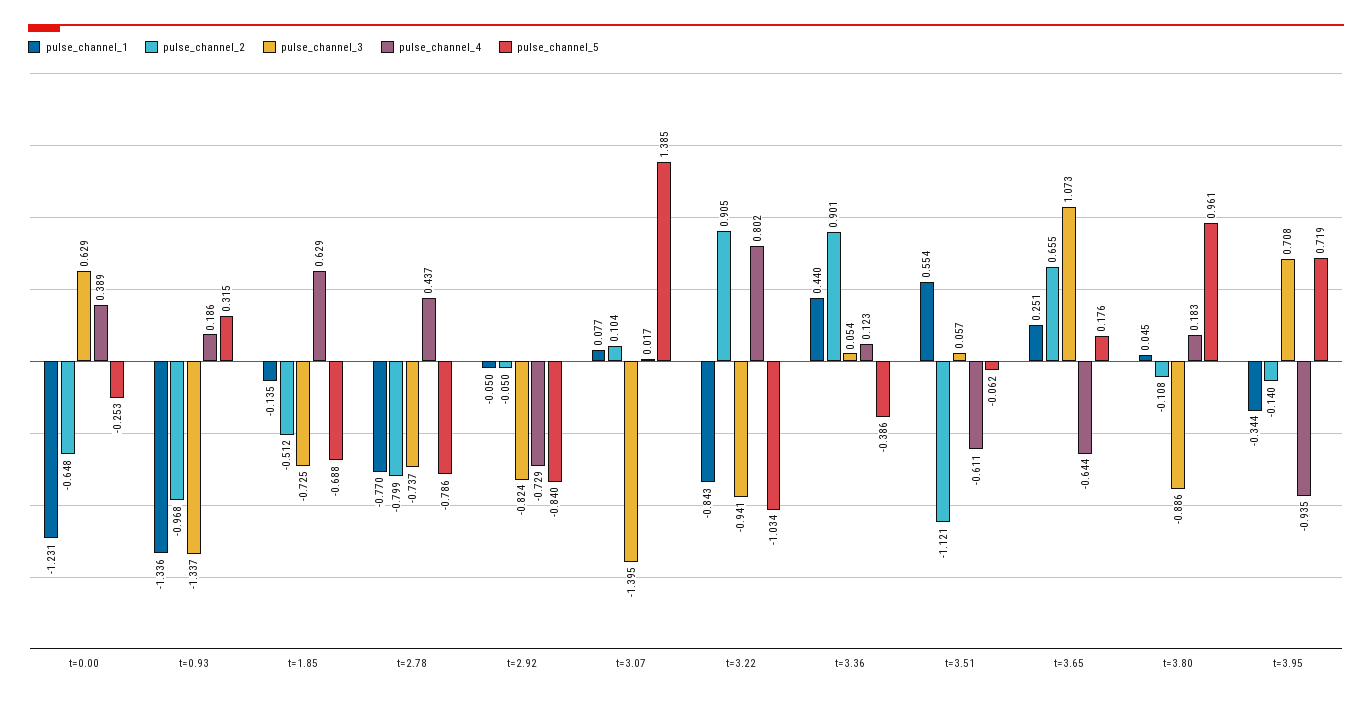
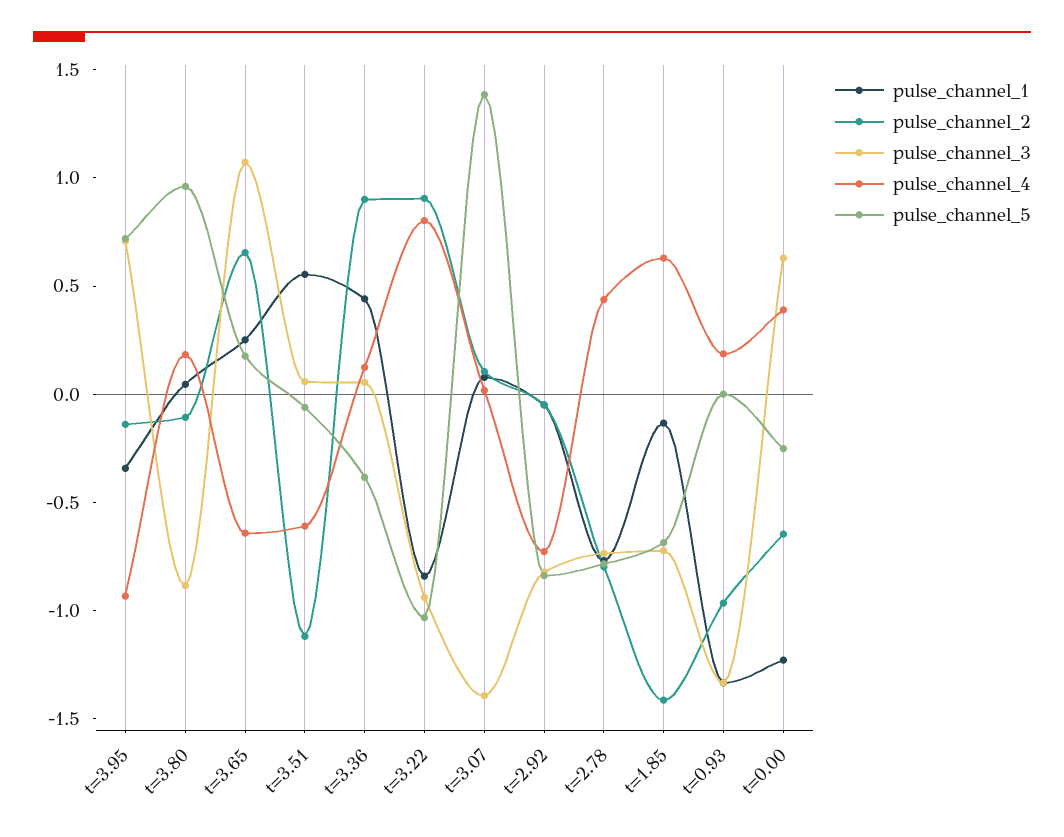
  {
    "pulse_channel_1": {
      "t=0.00": -1.231,
      "t=0.93": -1.336,
      "t=1.85": -0.135,
      "t=2.78": -0.77,
      "t=2.92": -0.05,
      "t=3.07": 0.077,
      "t=3.22": -0.843,
      "t=3.36": 0.44,
      "t=3.51": 0.554,
      "t=3.65": 0.251,
      "t=3.80": 0.045,
      "t=3.95": -0.344
    },
    "pulse_channel_2": {
      "t=0.00": -0.648,
      "t=0.93": -0.968,
-     "t=1.85": -0.512,
+     "t=1.85": -1.4,
      "t=2.78": -0.799,
      "t=2.92": -0.05,
      "t=3.07": 0.104,
      "t=3.22": 0.905,
      "t=3.36": 0.901,
      "t=3.51": -1.121,
      "t=3.65": 0.655,
      "t=3.80": -0.108,
      "t=3.95": -0.14
    },
    "pulse_channel_3": {
      "t=0.00": 0.629,
      "t=0.93": -1.337,
      "t=1.85": -0.725,
      "t=2.78": -0.737,
      "t=2.92": -0.824,
      "t=3.07": -1.395,
      "t=3.22": -0.941,
      "t=3.36": 0.054,
      "t=3.51": 0.057,
      "t=3.65": 1.073,
      "t=3.80": -0.886,
      "t=3.95": 0.708
    },
    "pulse_channel_4": {
      "t=0.00": 0.389,
      "t=0.93": 0.186,
      "t=1.85": 0.629,
      "t=2.78": 0.437,
      "t=2.92": -0.729,
      "t=3.07": 0.017,
      "t=3.22": 0.802,
      "t=3.36": 0.123,
      "t=3.51": -0.611,
      "t=3.65": -0.644,
      "t=3.80": 0.183,
      "t=3.95": -0.935
    },
    "pulse_channel_5": {
      "t=0.00": -0.253,
-     "t=0.93": 0.315,
+     "t=0.93": 0,
      "t=1.85": -0.688,
      "t=2.78": -0.786,
      "t=2.92": -0.84,
      "t=3.07": 1.385,
      "t=3.22": -1.034,
      "t=3.36": -0.386,
      "t=3.51": -0.062,
      "t=3.65": 0.176,
      "t=3.80": 0.961,
      "t=3.95": 0.719
    }
  }

